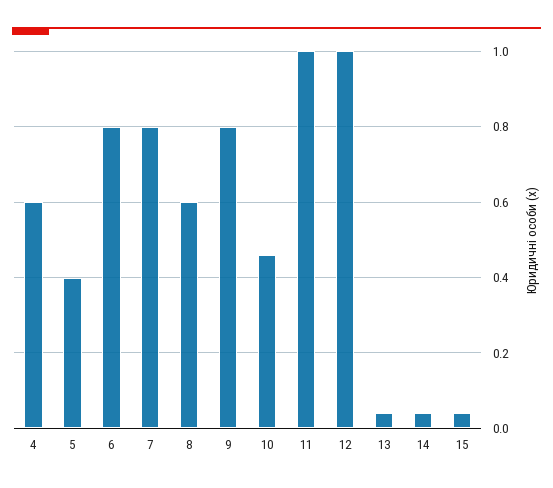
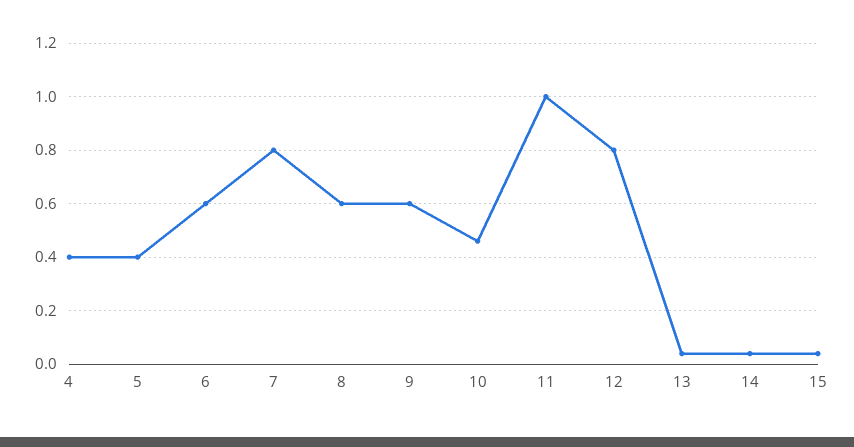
  {
-   "4": 0.6,
+   "4": 0.4,
    "5": 0.4,
-   "6": 0.8,
+   "6": 0.6,
    "7": 0.8,
    "8": 0.6,
-   "9": 0.8,
+   "9": 0.6,
    "10": 0.45,
    "11": 1,
-   "12": 1,
+   "12": 0.8,
    "13": 0.05,
    "14": 0.05,
    "15": 0.05
  }

